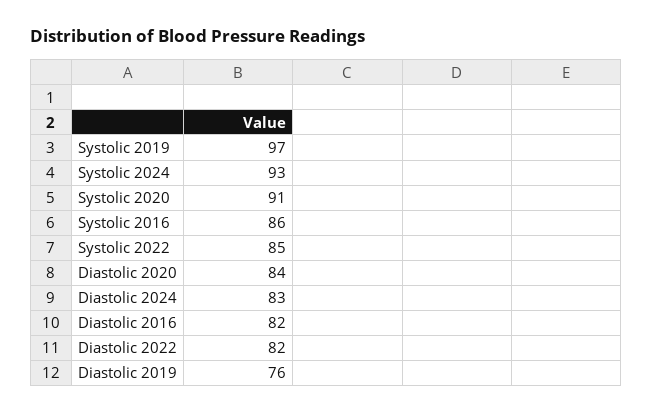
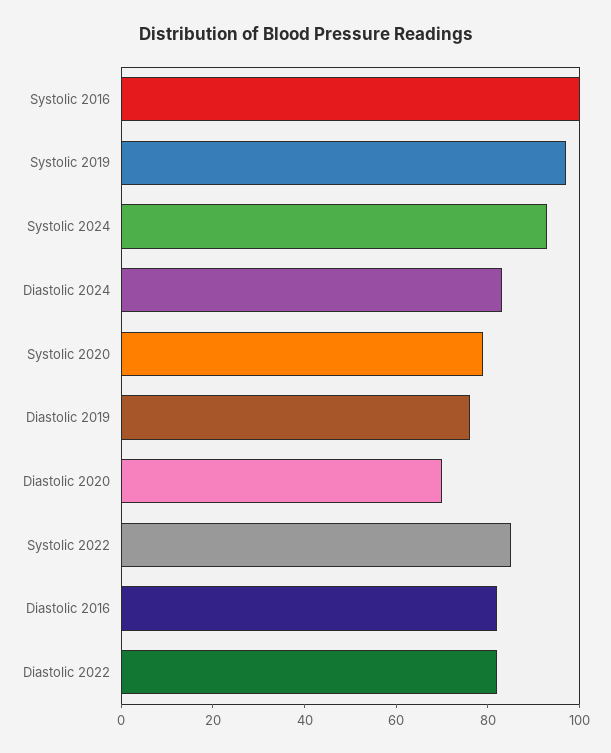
  {
    "Systolic 2019": 97,
    "Systolic 2024": 93,
-   "Systolic 2020": 91,
+   "Systolic 2020": 80,
-   "Systolic 2016": 86,
+   "Systolic 2016": 100,
    "Systolic 2022": 85,
-   "Diastolic 2020": 84,
+   "Diastolic 2020": 70,
    "Diastolic 2024": 83,
    "Diastolic 2016": 82,
    "Diastolic 2022": 82,
    "Diastolic 2019": 76
  }

